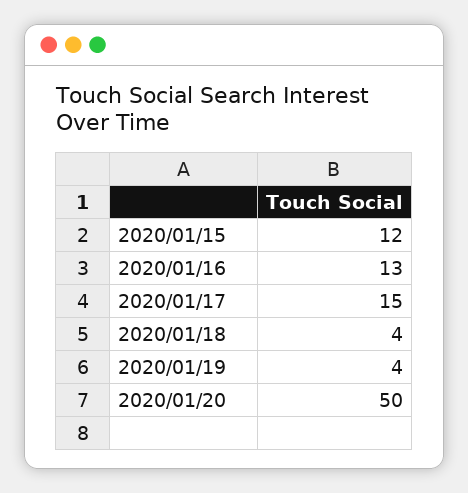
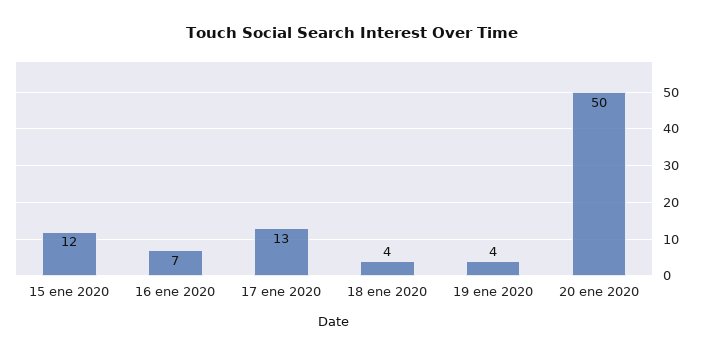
  {
    "2020/01/15": 12,
-   "2020/01/16": 13,
+   "2020/01/16": 7,
-   "2020/01/17": 15,
+   "2020/01/17": 13,
    "2020/01/18": 4,
    "2020/01/19": 4,
    "2020/01/20": 50
  }

